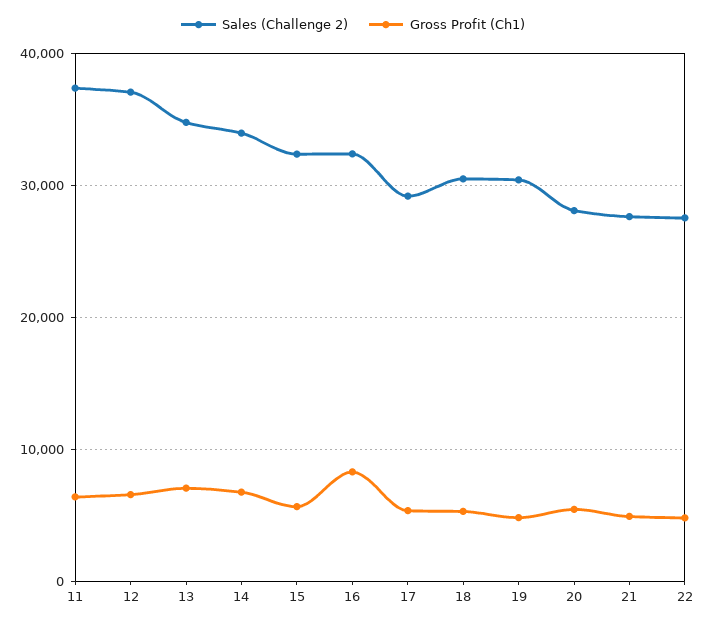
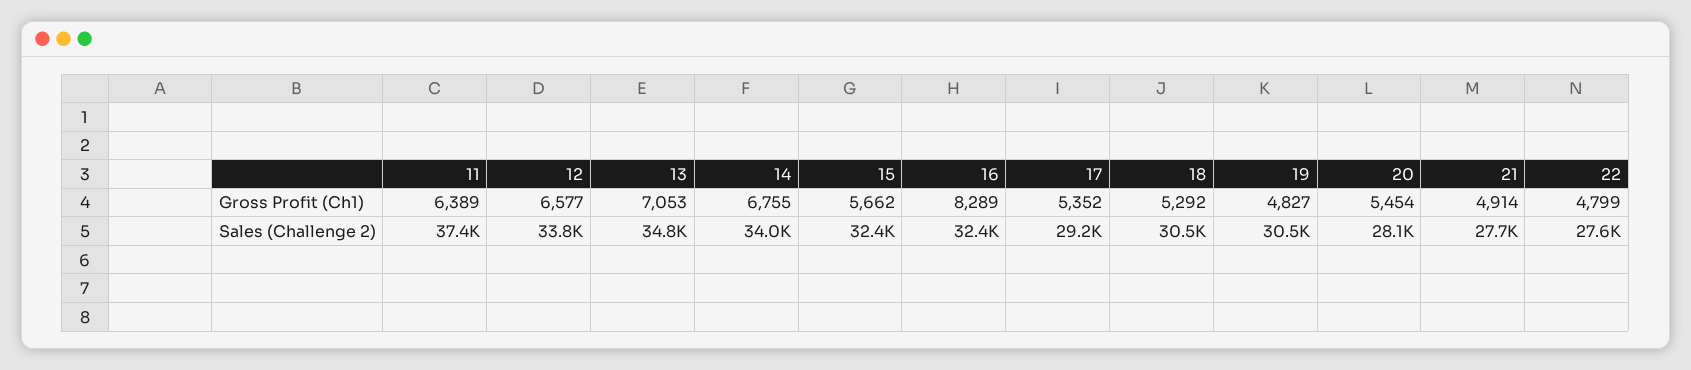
  {
    "Sales (Challenge 2)": {
      "11": 37400,
-     "12": 37000,
+     "12": 33800,
      "13": 34800,
      "14": 34000,
      "15": 32400,
      "16": 32400,
      "17": 29200,
      "18": 30500,
      "19": 30500,
      "20": 28100,
      "21": 27700,
      "22": 27600
    },
    "Gross Profit (Ch1)": {
      "11": 6389,
      "12": 6577,
      "13": 7053,
      "14": 6755,
      "15": 5662,
      "16": 8289,
      "17": 5352,
      "18": 5292,
      "19": 4827,
      "20": 5454,
      "21": 4914,
      "22": 4799
    }
  }

